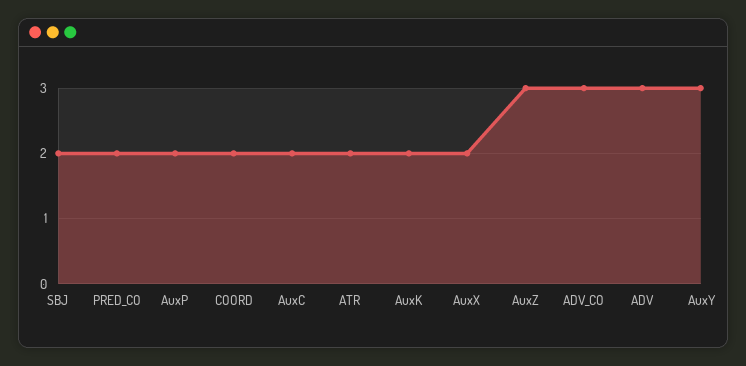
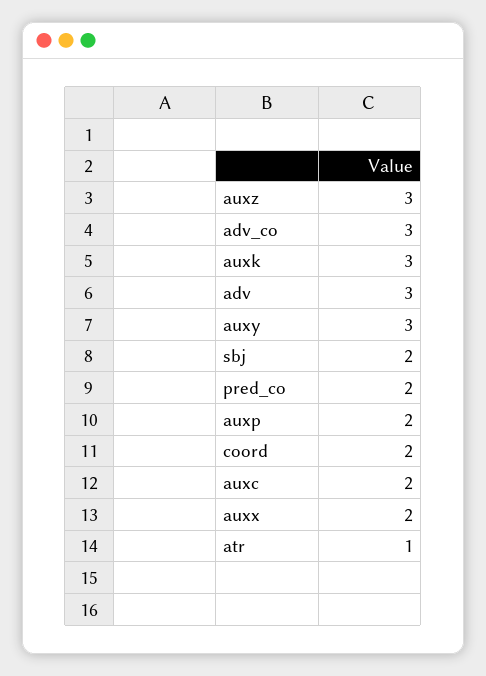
  {
    "SBJ": 2,
    "PRED_CO": 2,
    "AuxP": 2,
    "COORD": 2,
    "AuxC": 2,
-   "ATR": 2,
+   "ATR": 1,
-   "AuxK": 2,
+   "AuxK": 3,
    "AuxX": 2,
    "AuxZ": 3,
    "ADV_CO": 3,
    "ADV": 3,
    "AuxY": 3
  }

